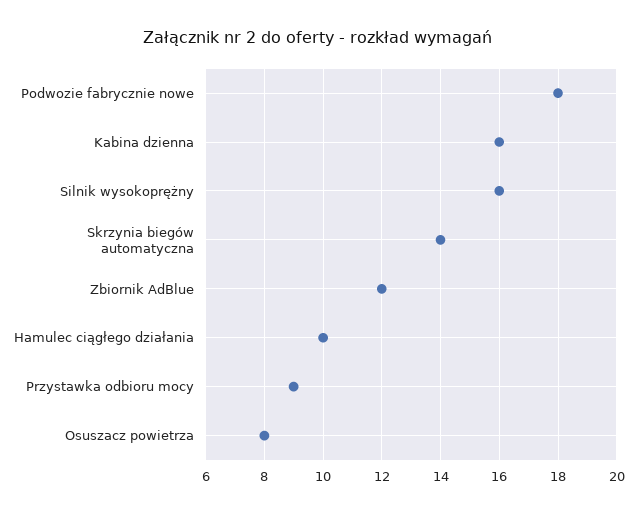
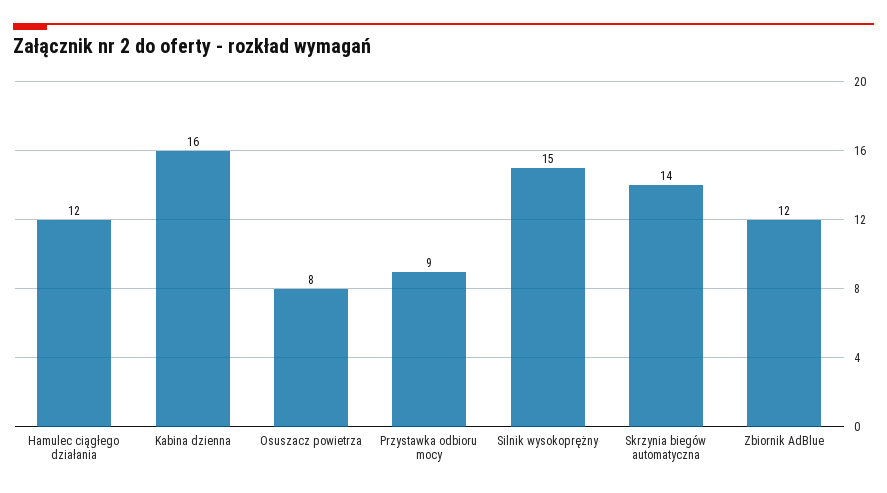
  {
-   "Podwozie fabrycznie nowe": 18,
    "Kabina dzienna": 16,
-   "Silnik wysokoprężny": 16,
+   "Silnik wysokoprężny": 15,
    "Skrzynia biegów automatyczna": 14,
    "Zbiornik AdBlue": 12,
-   "Hamulec ciągłego działania": 10,
+   "Hamulec ciągłego działania": 12,
    "Przystawka odbioru mocy": 9,
    "Osuszacz powietrza": 8
  }

